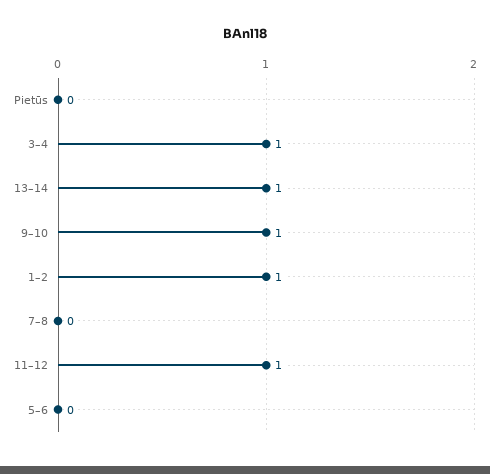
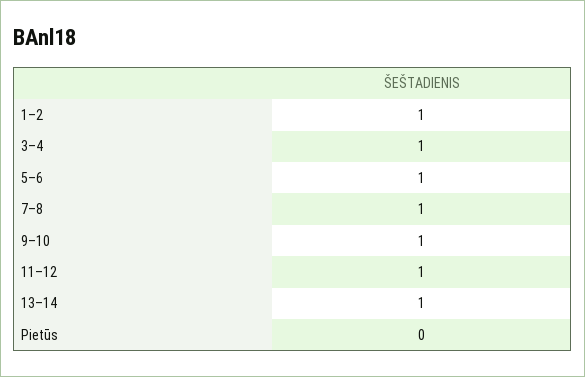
  {
    "Pietūs": 0,
    "3–4": 1,
    "13–14": 1,
    "9–10": 1,
    "1–2": 1,
-   "7–8": 0,
+   "7–8": 1,
    "11–12": 1,
-   "5–6": 0
+   "5–6": 1
  }

